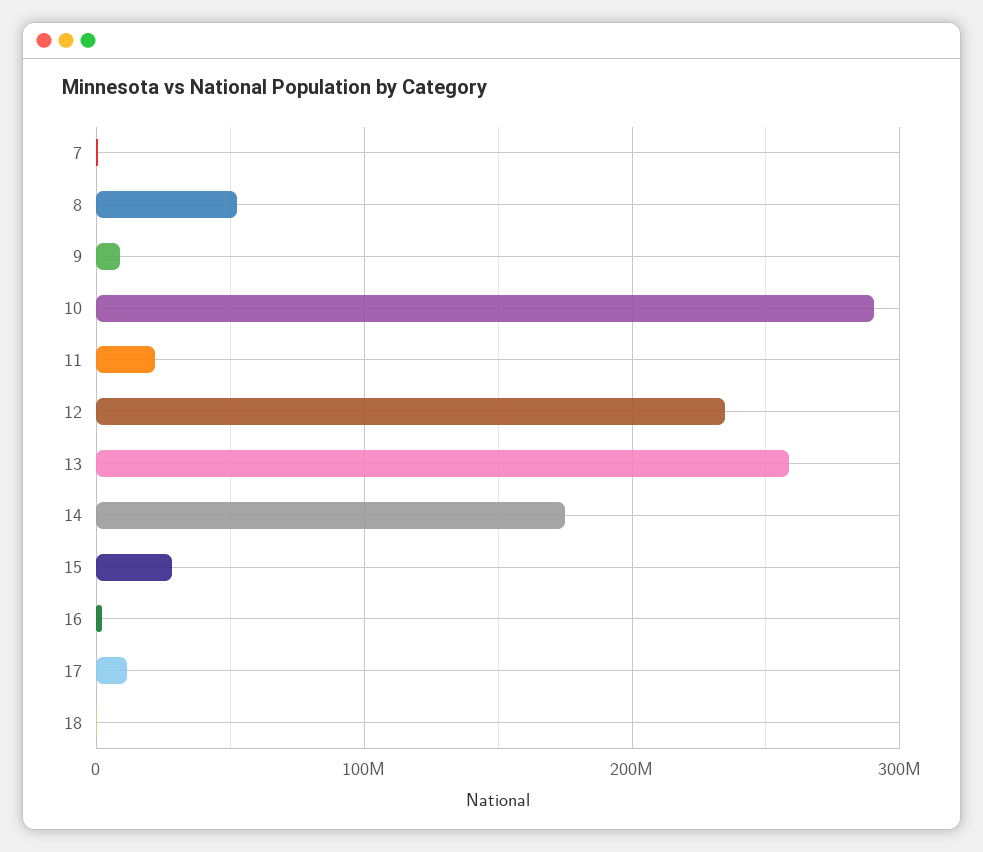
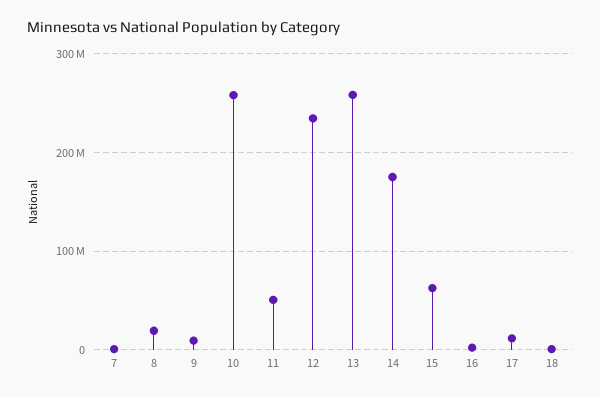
  {
    "7": 0,
-   "8": 50000000,
+   "8": 20000000,
    "9": 10000000,
-   "10": 290000000,
+   "10": 260000000,
-   "11": 20000000,
+   "11": 50000000,
    "12": 230000000,
    "13": 260000000,
    "14": 180000000,
-   "15": 30000000,
+   "15": 60000000,
    "16": 0,
    "17": 10000000,
    "18": 0
  }

